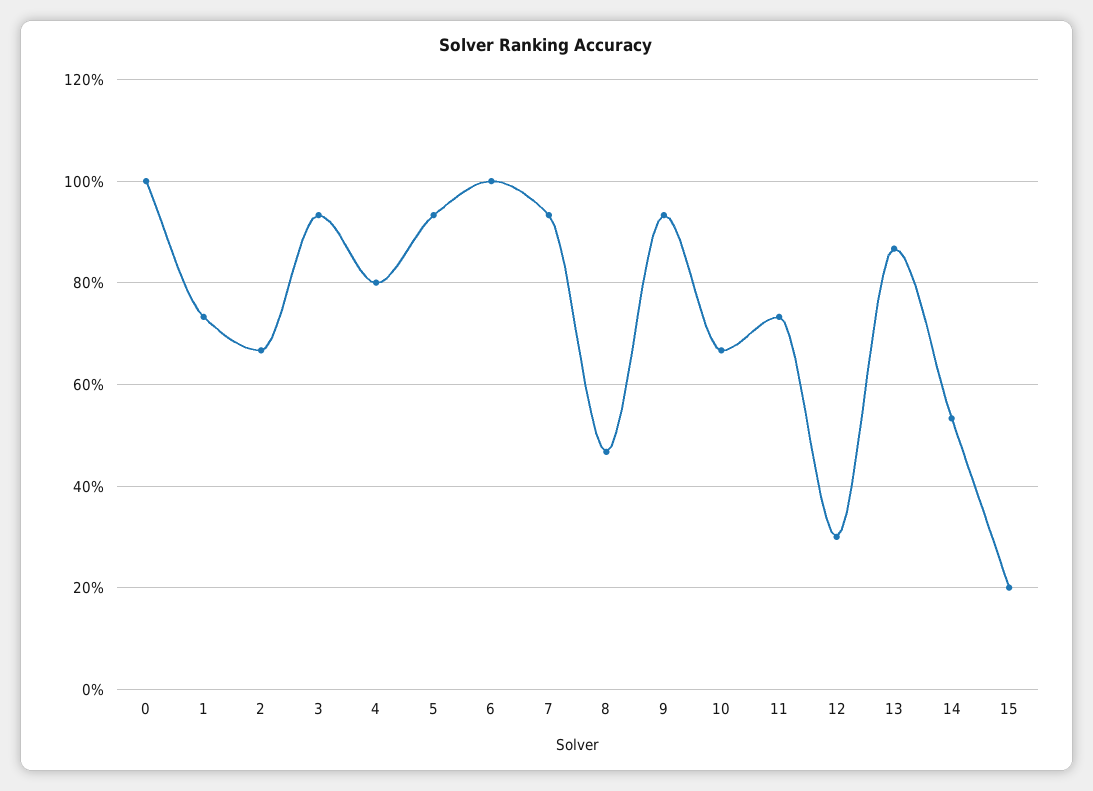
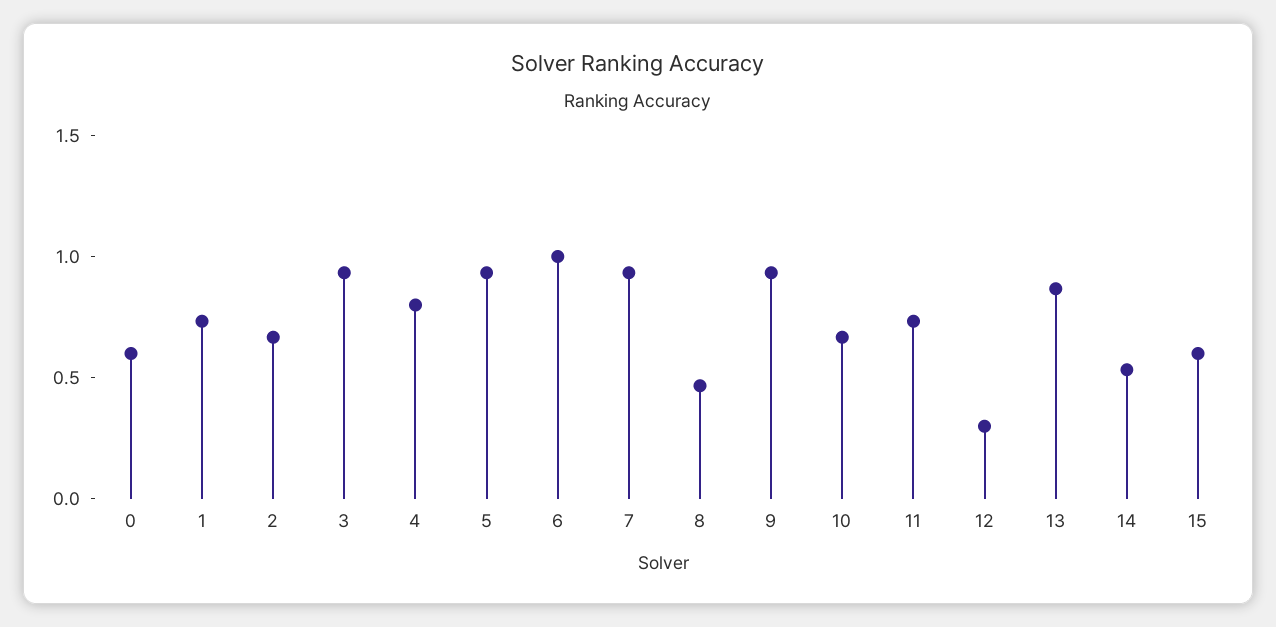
  {
-   "0": 1,
+   "0": 0.6,
    "1": 0.74,
    "2": 0.66,
    "3": 0.94,
    "4": 0.8,
    "5": 0.94,
    "6": 1,
    "7": 0.94,
    "8": 0.46,
    "9": 0.94,
    "10": 0.66,
    "11": 0.74,
    "12": 0.3,
    "13": 0.86,
    "14": 0.54,
-   "15": 0.2
+   "15": 0.6
  }

